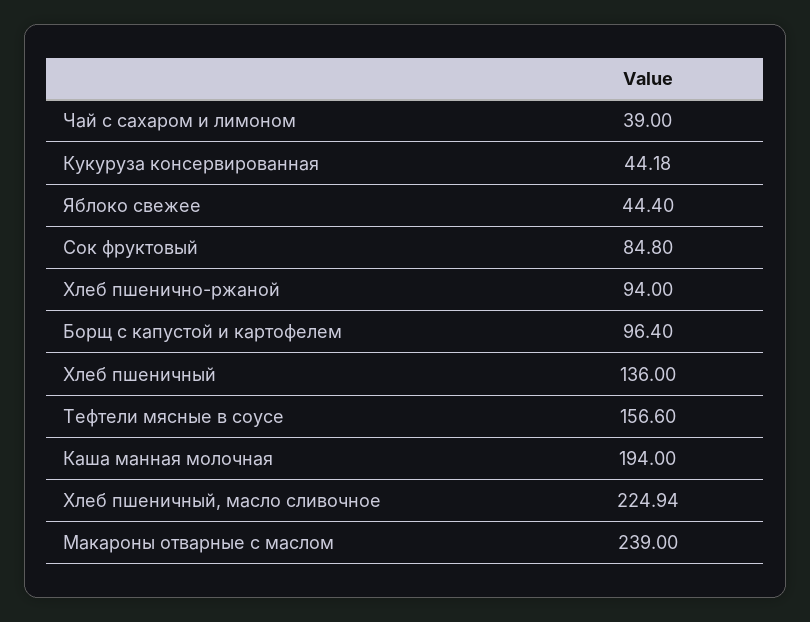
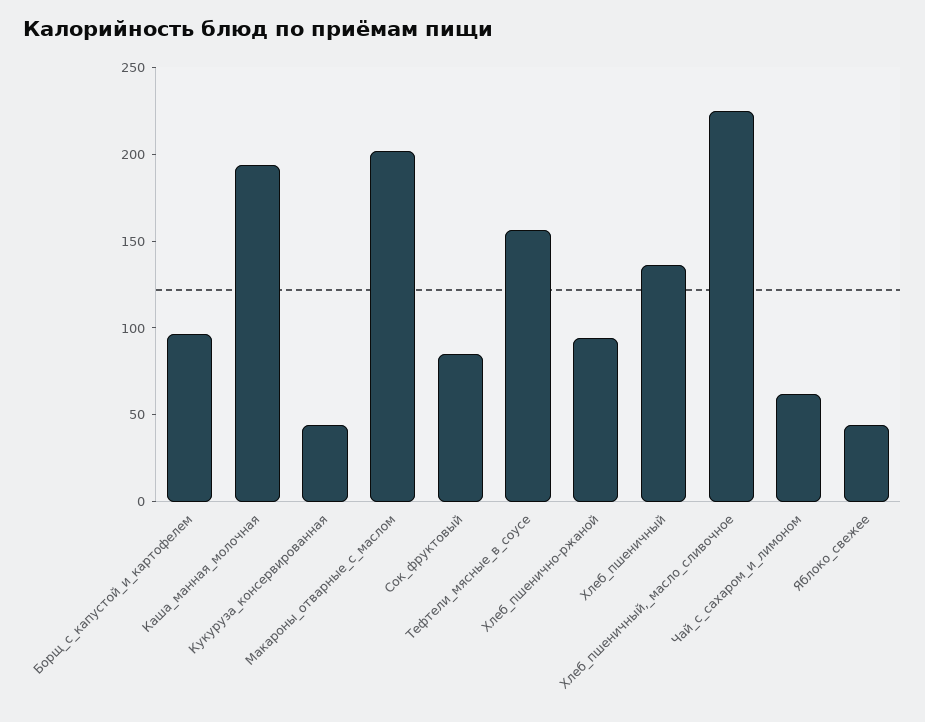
  {
-   "Чай с сахаром и лимоном": 39,
+   "Чай с сахаром и лимоном": 60,
    "Кукуруза консервированная": 44.18,
    "Яблоко свежее": 44.4,
    "Сок фруктовый": 84.8,
    "Хлеб пшенично-ржаной": 94,
    "Борщ с капустой и картофелем": 96.4,
    "Хлеб пшеничный": 136,
    "Тефтели мясные в соусе": 156.6,
    "Каша манная молочная": 194,
    "Хлеб пшеничный, масло сливочное": 224.94,
-   "Макароны отварные с маслом": 239
+   "Макароны отварные с маслом": 200
  }

